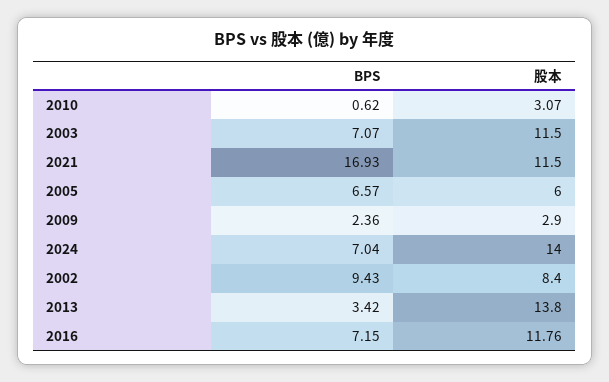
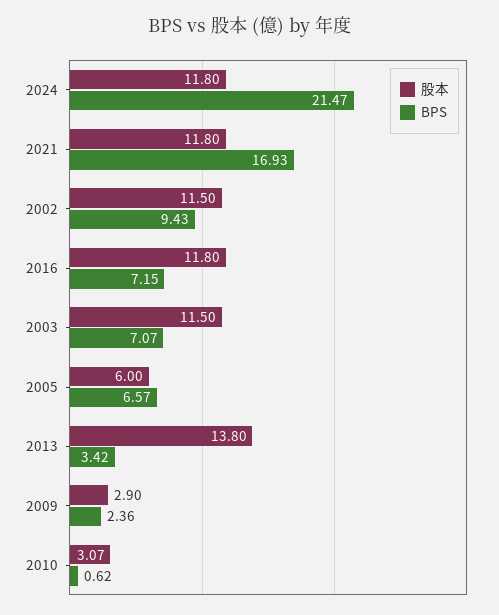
  {
    "BPS": {
      "2010": 0.62,
      "2003": 7.07,
      "2021": 16.93,
      "2005": 6.57,
      "2009": 2.36,
-     "2024": 7.04,
+     "2024": 21.47,
      "2002": 9.43,
      "2013": 3.42,
      "2016": 7.15
    },
    "股本": {
      "2010": 3.07,
      "2003": 11.5,
-     "2021": 11.5,
+     "2021": 11.8,
      "2005": 6,
      "2009": 2.9,
-     "2024": 14,
+     "2024": 11.8,
-     "2002": 8.4,
+     "2002": 11.5,
      "2013": 13.8,
-     "2016": 11.76
+     "2016": 11.8
    }
  }

